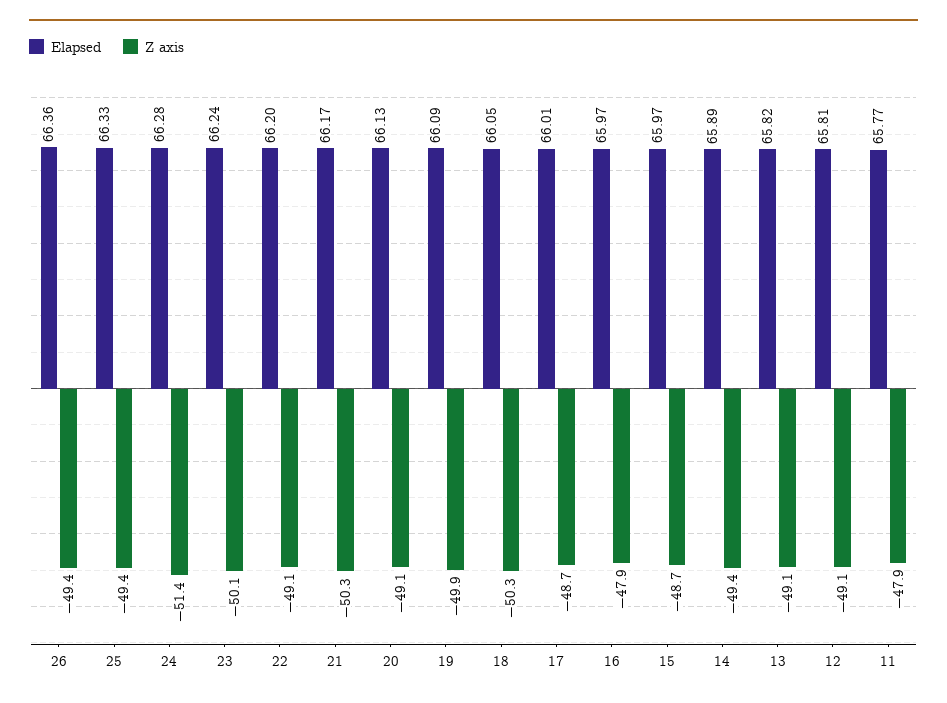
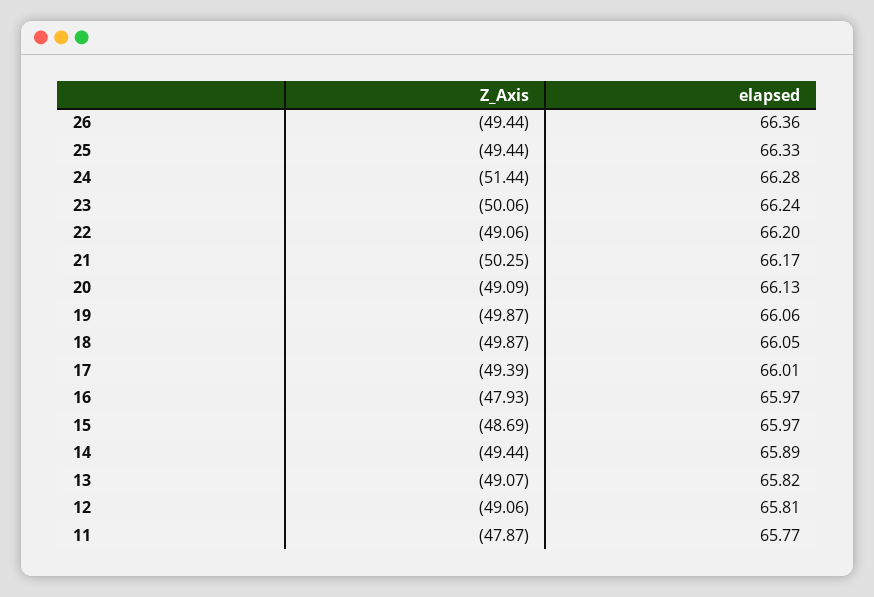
  {
    "Elapsed": {
      "26": 66.36,
      "25": 66.33,
      "24": 66.28,
      "23": 66.24,
      "22": 66.2,
      "21": 66.17,
      "20": 66.13,
-     "19": 66.09,
+     "19": 66.06,
      "18": 66.05,
      "17": 66.01,
      "16": 65.97,
      "15": 65.97,
      "14": 65.89,
      "13": 65.82,
      "12": 65.81,
      "11": 65.77
    },
    "Z axis": {
      "26": -49.44,
      "25": -49.44,
      "24": -51.44,
      "23": -50.06,
      "22": -49.06,
      "21": -50.25,
      "20": -49.09,
      "19": -49.87,
-     "18": -50.3,
+     "18": -49.87,
-     "17": -48.7,
+     "17": -49.39,
      "16": -47.93,
      "15": -48.69,
      "14": -49.44,
      "13": -49.07,
      "12": -49.06,
      "11": -47.87
    }
  }

